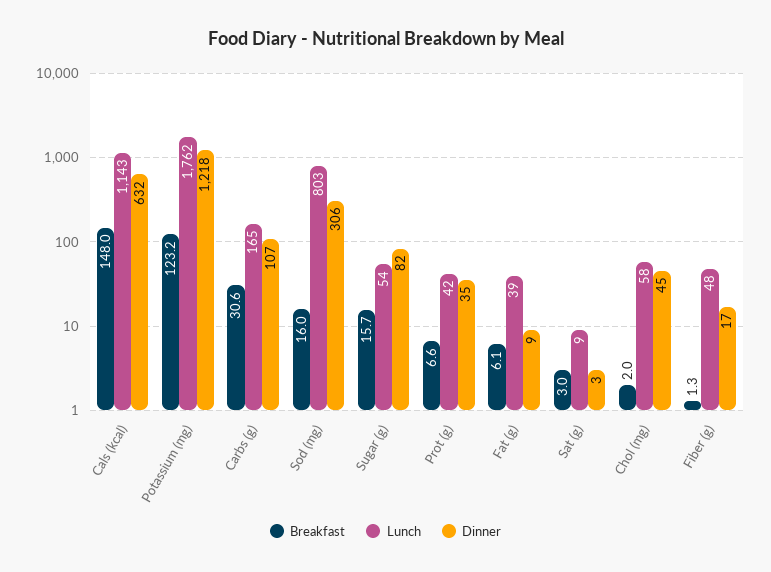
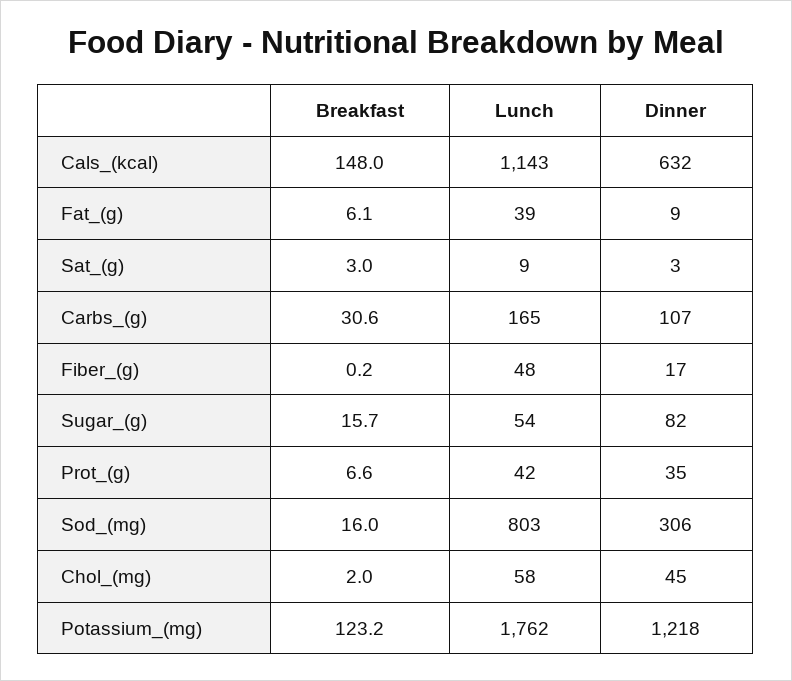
  {
    "Breakfast": {
      "Cals (kcal)": 148,
      "Potassium (mg)": 123.2,
      "Carbs (g)": 30.6,
      "Sod (mg)": 16,
      "Sugar (g)": 15.7,
      "Prot (g)": 6.6,
      "Fat (g)": 6.1,
      "Sat (g)": 3,
      "Chol (mg)": 2,
-     "Fiber (g)": 1.3
+     "Fiber (g)": 0.2
    },
    "Lunch": {
      "Cals (kcal)": 1143,
      "Potassium (mg)": 1762,
      "Carbs (g)": 165,
      "Sod (mg)": 803,
      "Sugar (g)": 54,
      "Prot (g)": 42,
      "Fat (g)": 39,
      "Sat (g)": 9,
      "Chol (mg)": 58,
      "Fiber (g)": 48
    },
    "Dinner": {
      "Cals (kcal)": 632,
      "Potassium (mg)": 1218,
      "Carbs (g)": 107,
      "Sod (mg)": 306,
      "Sugar (g)": 82,
      "Prot (g)": 35,
      "Fat (g)": 9,
      "Sat (g)": 3,
      "Chol (mg)": 45,
      "Fiber (g)": 17
    }
  }

